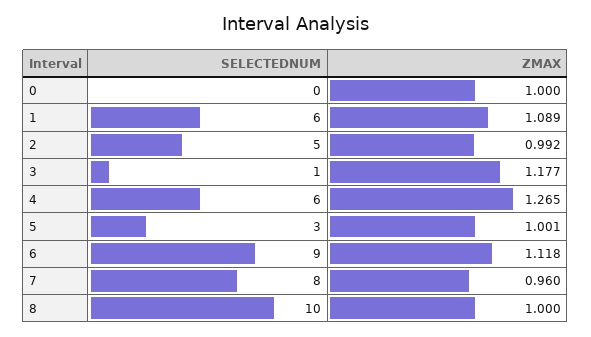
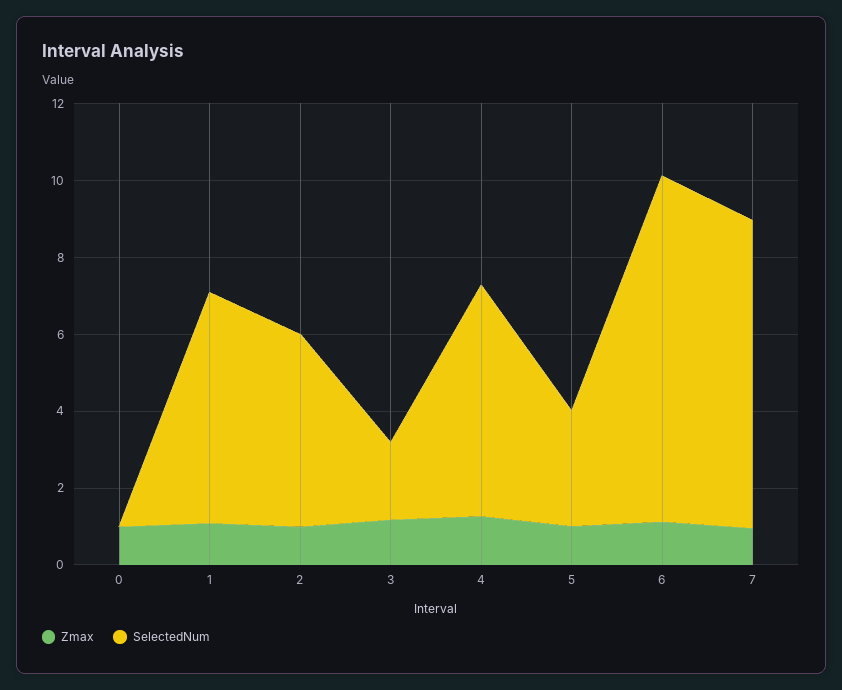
  {
    "SELECTEDNUM": {
      "0": 0,
      "1": 6,
      "2": 5,
-     "3": 1,
+     "3": 2,
      "4": 6,
      "5": 3,
      "6": 9,
-     "7": 8,
+     "7": 8
-     "8": 10
    },
    "ZMAX": {
      "0": 1,
      "1": 1.089,
      "2": 0.992,
      "3": 1.177,
      "4": 1.265,
      "5": 1.001,
      "6": 1.118,
-     "7": 0.96,
+     "7": 0.96
-     "8": 1
    }
  }

